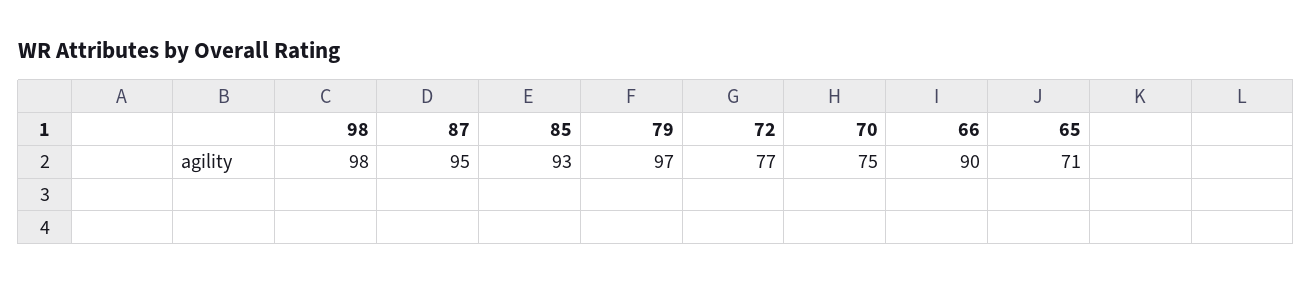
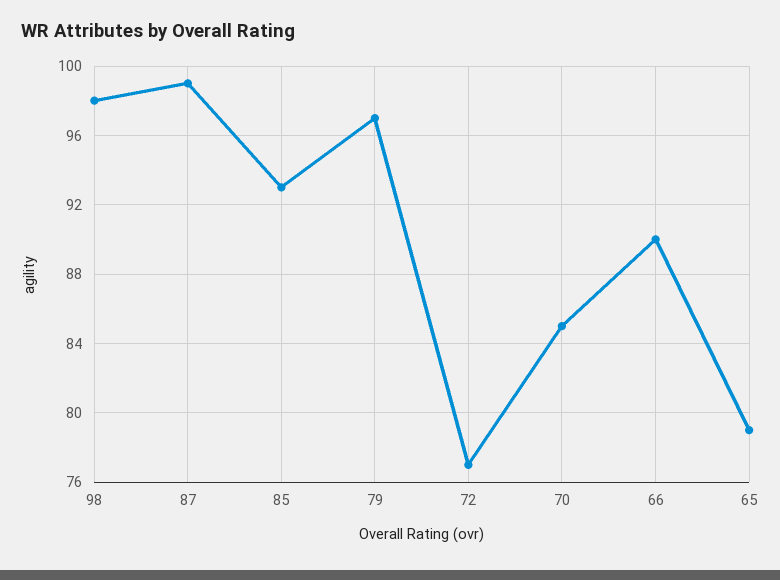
  {
    "98": 98,
-   "87": 95,
+   "87": 99,
    "85": 93,
    "79": 97,
    "72": 77,
-   "70": 75,
+   "70": 85,
    "66": 90,
-   "65": 71
+   "65": 79
  }

